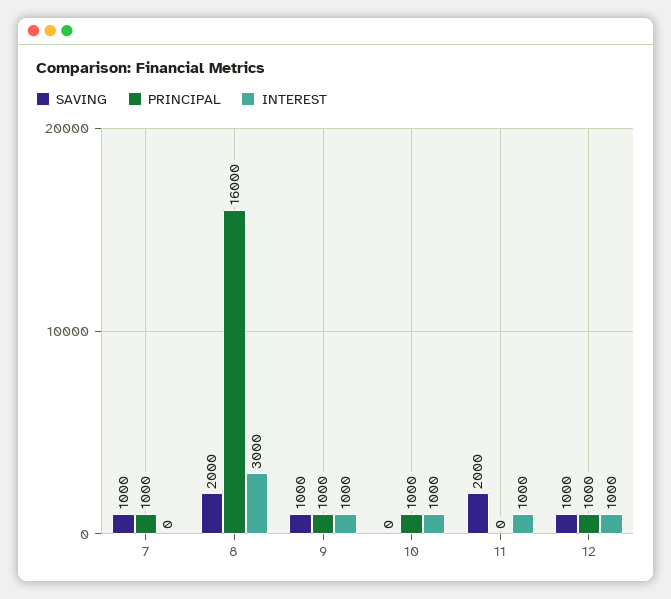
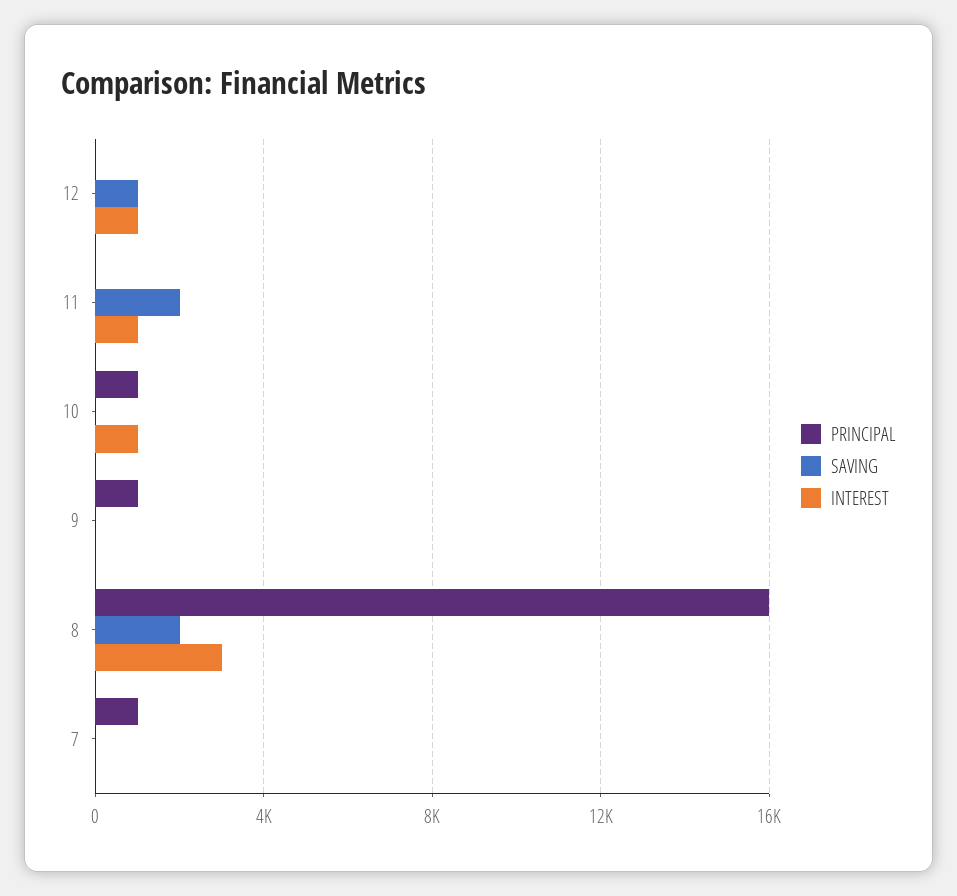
  {
    "SAVING": {
-     "7": 1000,
+     "7": 0,
      "8": 2000,
-     "9": 1000,
+     "9": 0,
      "10": 0,
      "11": 2000,
      "12": 1000
    },
    "PRINCIPAL": {
      "7": 1000,
      "8": 16000,
      "9": 1000,
      "10": 1000,
      "11": 0,
-     "12": 1000
+     "12": 0
    },
    "INTEREST": {
      "7": 0,
      "8": 3000,
-     "9": 1000,
+     "9": 0,
      "10": 1000,
      "11": 1000,
      "12": 1000
    }
  }

